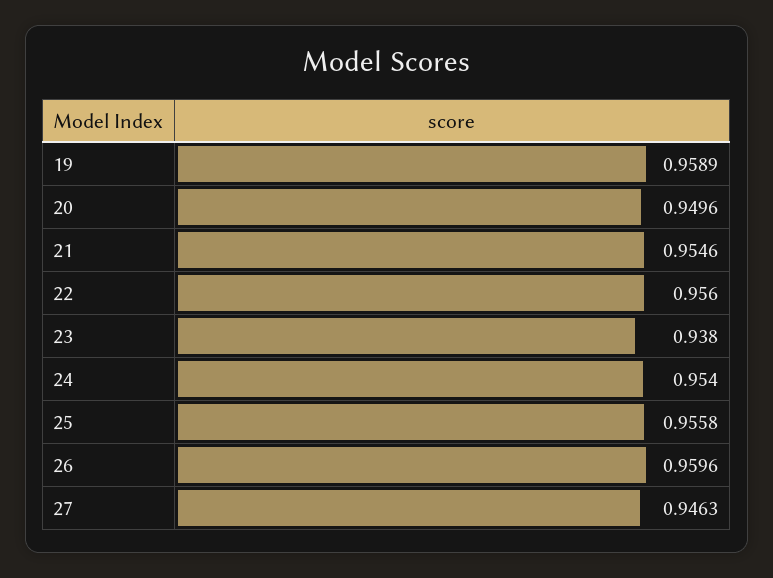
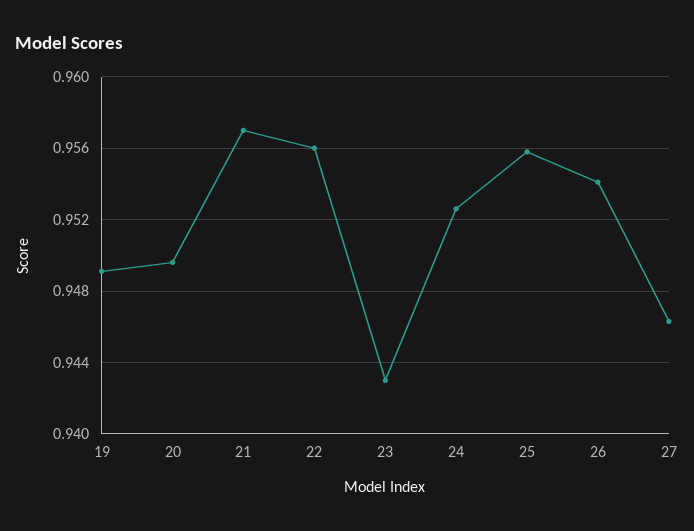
  {
-   "19": 0.9589,
+   "19": 0.949,
    "20": 0.9496,
-   "21": 0.9546,
+   "21": 0.957,
    "22": 0.956,
-   "23": 0.938,
+   "23": 0.943,
-   "24": 0.954,
+   "24": 0.9525,
    "25": 0.9558,
-   "26": 0.9596,
+   "26": 0.954,
    "27": 0.9463
  }

